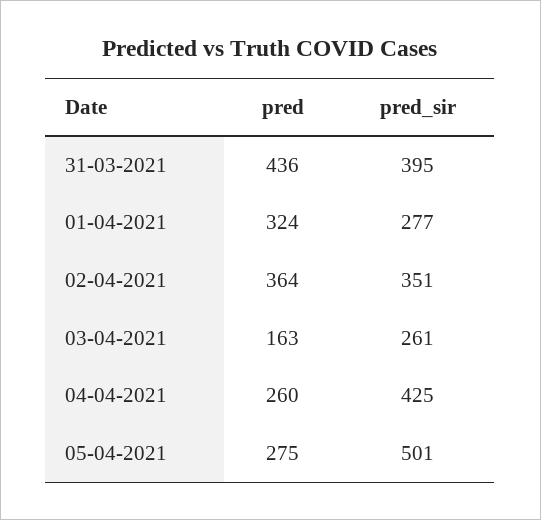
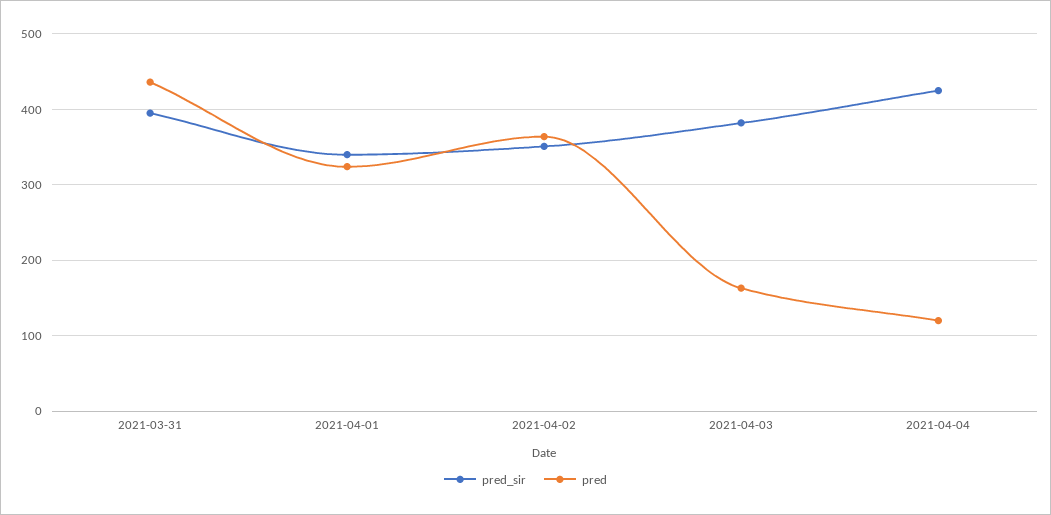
  {
    "pred": {
      "31-03-2021": 436,
      "01-04-2021": 324,
      "02-04-2021": 364,
      "03-04-2021": 163,
-     "04-04-2021": 260,
+     "04-04-2021": 120
-     "05-04-2021": 275
    },
    "pred_sir": {
      "31-03-2021": 395,
-     "01-04-2021": 277,
+     "01-04-2021": 340,
      "02-04-2021": 351,
-     "03-04-2021": 261,
+     "03-04-2021": 380,
-     "04-04-2021": 425,
+     "04-04-2021": 425
-     "05-04-2021": 501
    }
  }

